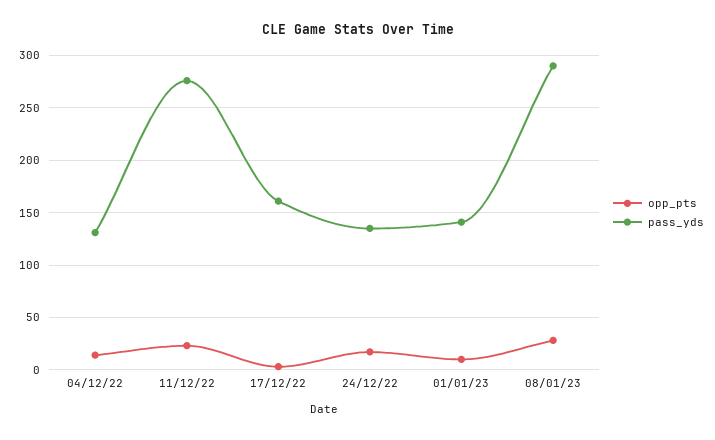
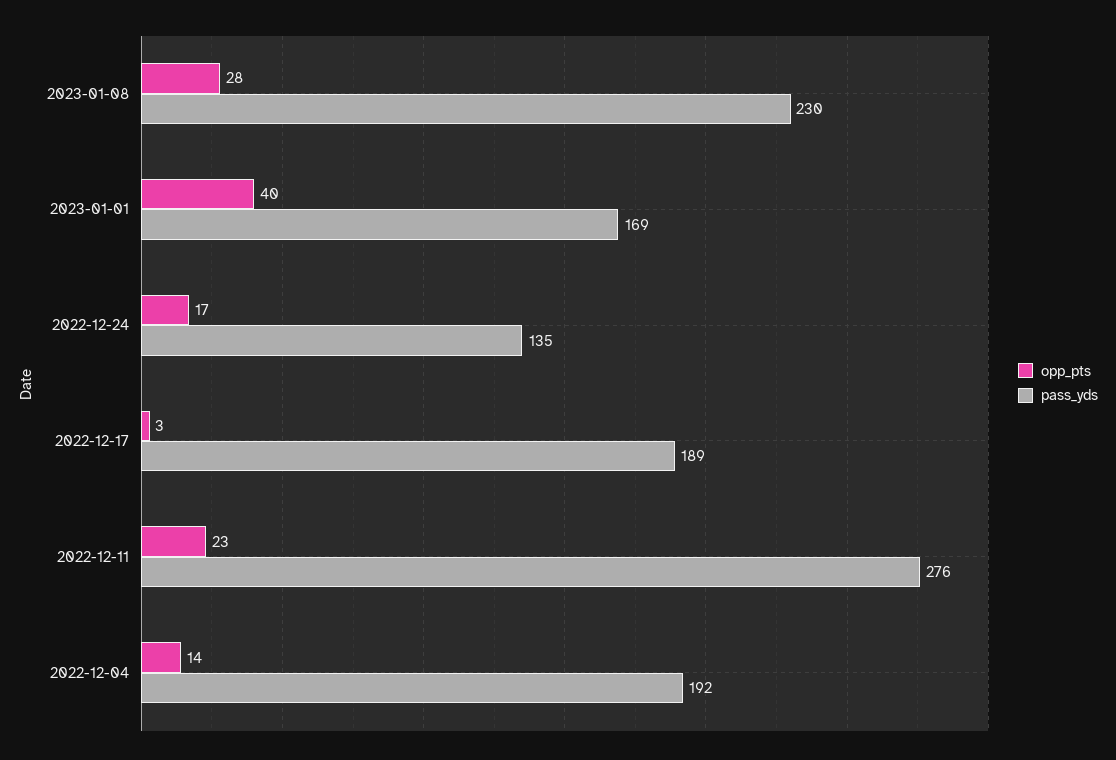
  {
    "opp_pts": {
      "04/12/22": 14,
      "11/12/22": 23,
      "17/12/22": 3,
      "24/12/22": 17,
-     "01/01/23": 10,
+     "01/01/23": 40,
      "08/01/23": 28
    },
    "pass_yds": {
-     "04/12/22": 130,
+     "04/12/22": 192,
      "11/12/22": 276,
-     "17/12/22": 160,
+     "17/12/22": 189,
      "24/12/22": 135,
-     "01/01/23": 140,
+     "01/01/23": 169,
-     "08/01/23": 290
+     "08/01/23": 230
    }
  }

